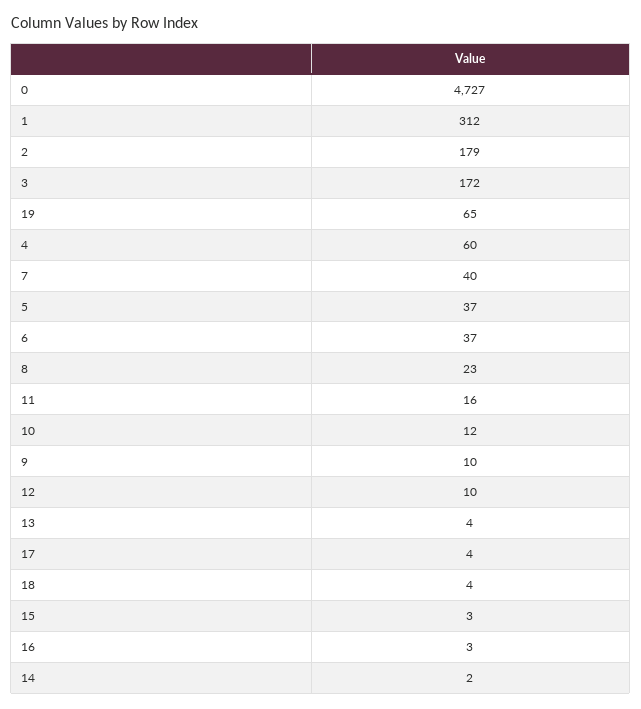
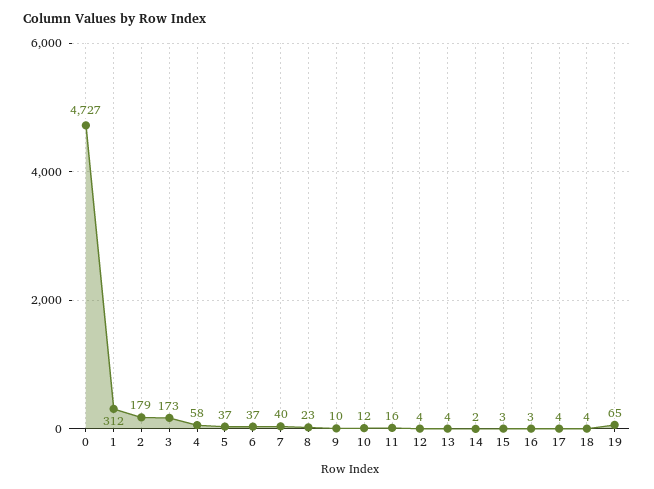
  {
    "0": 4727,
    "1": 312,
    "2": 179,
-   "3": 172,
+   "3": 173,
    "19": 65,
-   "4": 60,
+   "4": 58,
    "7": 40,
    "5": 37,
    "6": 37,
    "8": 23,
    "11": 16,
    "10": 12,
    "9": 10,
-   "12": 10,
+   "12": 4,
    "13": 4,
    "17": 4,
    "18": 4,
    "15": 3,
    "16": 3,
    "14": 2
  }

